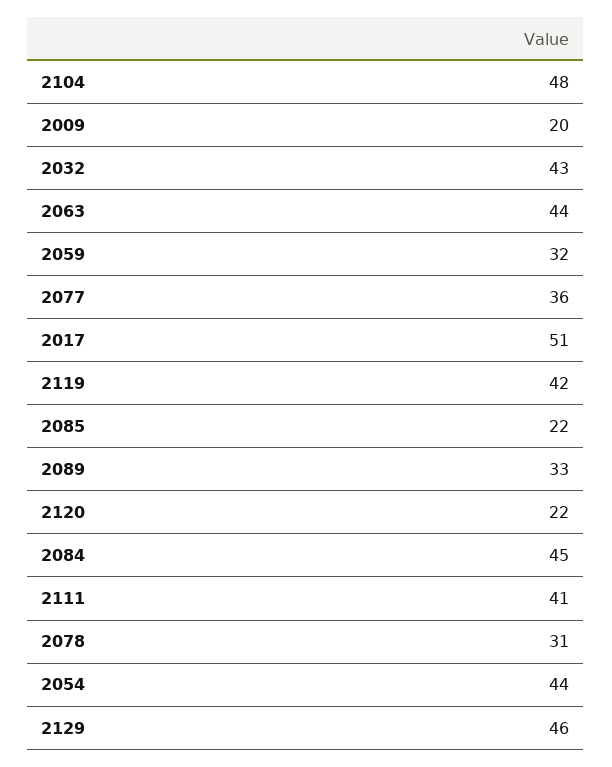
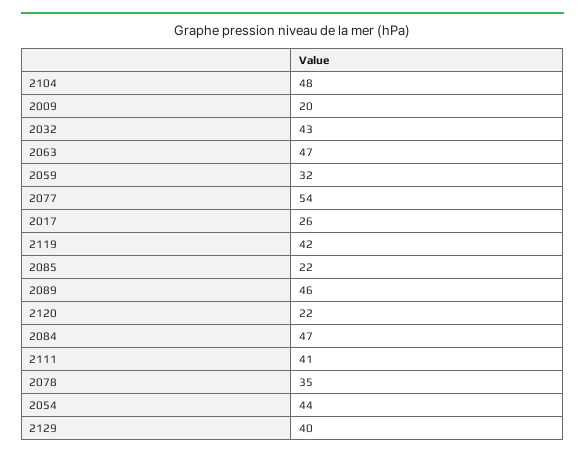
  {
    "2104": 48,
    "2009": 20,
    "2032": 43,
-   "2063": 44,
+   "2063": 47,
    "2059": 32,
-   "2077": 36,
+   "2077": 54,
-   "2017": 51,
+   "2017": 26,
    "2119": 42,
    "2085": 22,
-   "2089": 33,
+   "2089": 46,
    "2120": 22,
-   "2084": 45,
+   "2084": 47,
    "2111": 41,
-   "2078": 31,
+   "2078": 35,
    "2054": 44,
-   "2129": 46
+   "2129": 40
  }

